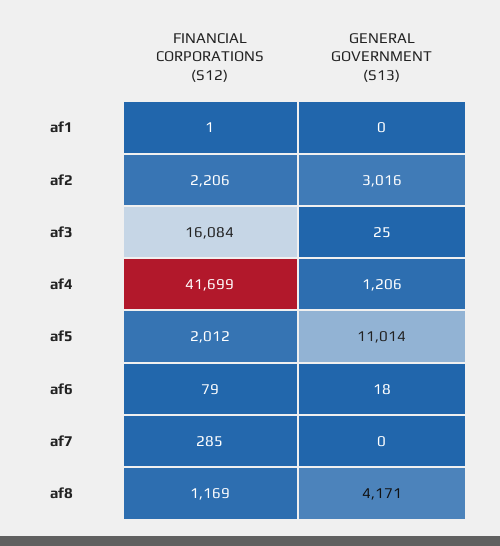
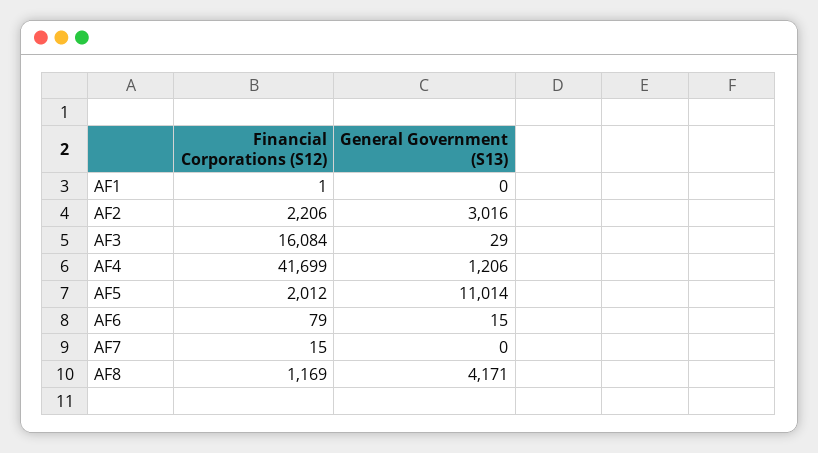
  {
    "FINANCIAL CORPORATIONS (S12)": {
      "af1": 1,
      "af2": 2206,
      "af3": 16084,
      "af4": 41699,
      "af5": 2012,
      "af6": 79,
-     "af7": 285,
+     "af7": 15,
      "af8": 1169
    },
    "GENERAL GOVERNMENT (S13)": {
      "af1": 0,
      "af2": 3016,
-     "af3": 25,
+     "af3": 29,
      "af4": 1206,
      "af5": 11014,
-     "af6": 18,
+     "af6": 15,
      "af7": 0,
      "af8": 4171
    }
  }

